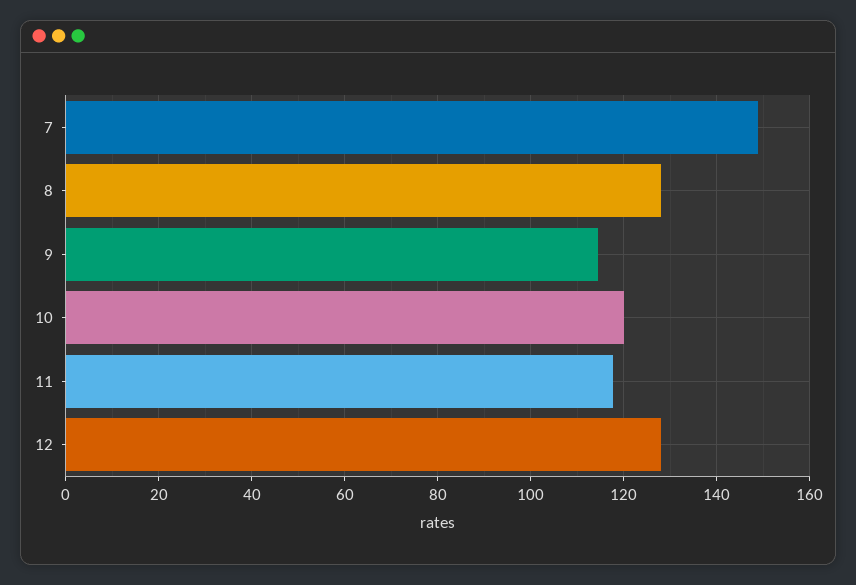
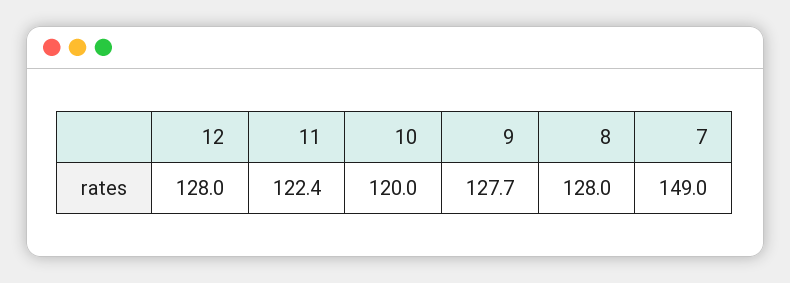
  {
    "7": 149,
    "8": 128,
-   "9": 114,
+   "9": 127.7,
    "10": 120,
-   "11": 118,
+   "11": 122.4,
    "12": 128
  }

